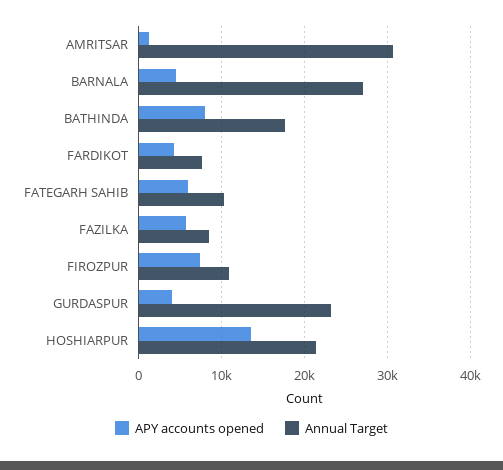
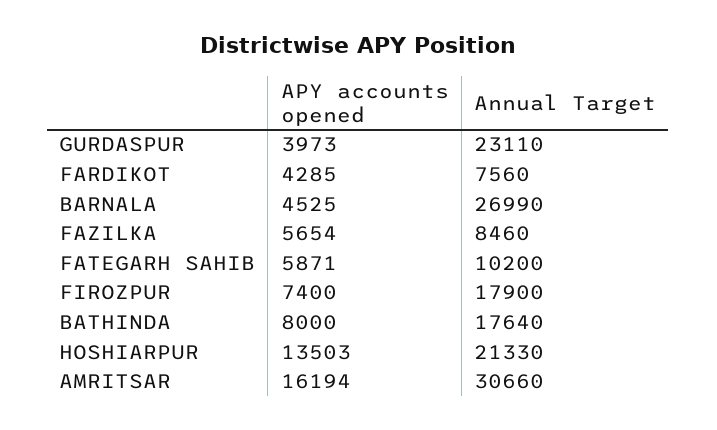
  {
    "APY accounts opened": {
-     "AMRITSAR": 1000,
+     "AMRITSAR": 16194,
      "BARNALA": 4525,
      "BATHINDA": 8000,
      "FARDIKOT": 4285,
      "FATEGARH SAHIB": 5871,
      "FAZILKA": 5654,
      "FIROZPUR": 7400,
      "GURDASPUR": 3973,
      "HOSHIARPUR": 13503
    },
    "Annual Target": {
      "AMRITSAR": 30660,
      "BARNALA": 26990,
      "BATHINDA": 17640,
      "FARDIKOT": 7560,
      "FATEGARH SAHIB": 10200,
      "FAZILKA": 8460,
-     "FIROZPUR": 11000,
+     "FIROZPUR": 17900,
      "GURDASPUR": 23110,
      "HOSHIARPUR": 21330
    }
  }

